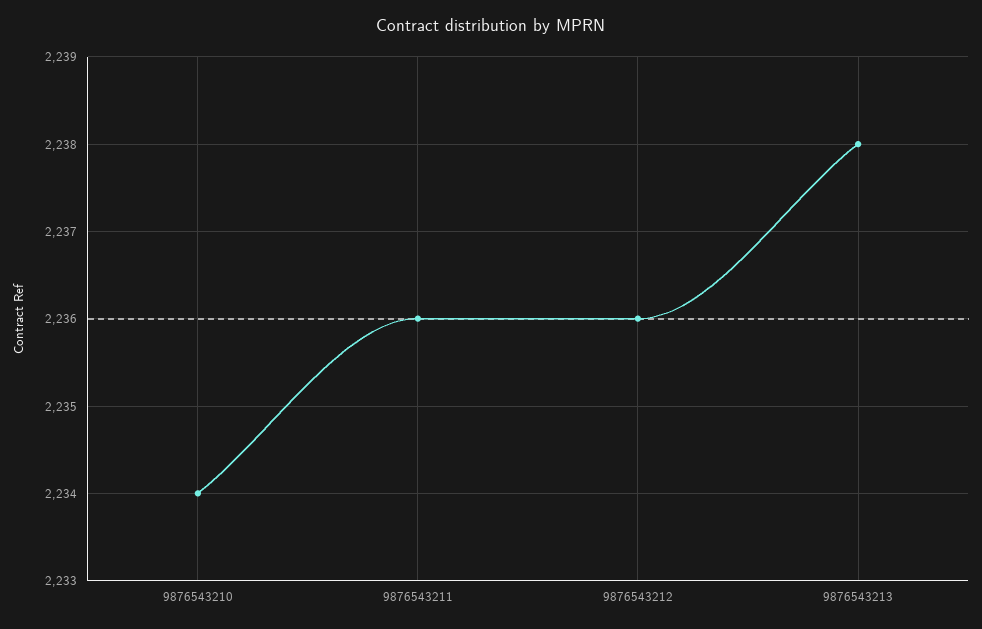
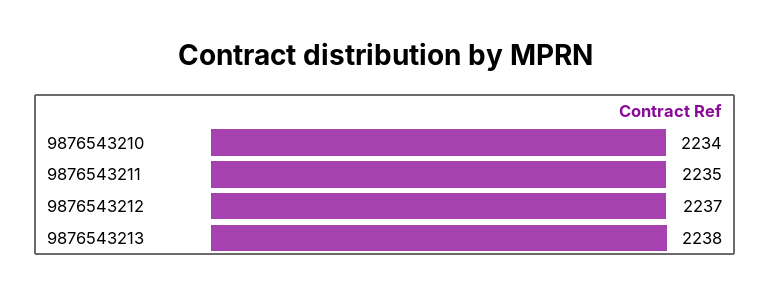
  {
    "9876543210": 2234,
-   "9876543211": 2236,
+   "9876543211": 2235,
-   "9876543212": 2236,
+   "9876543212": 2237,
    "9876543213": 2238
  }

